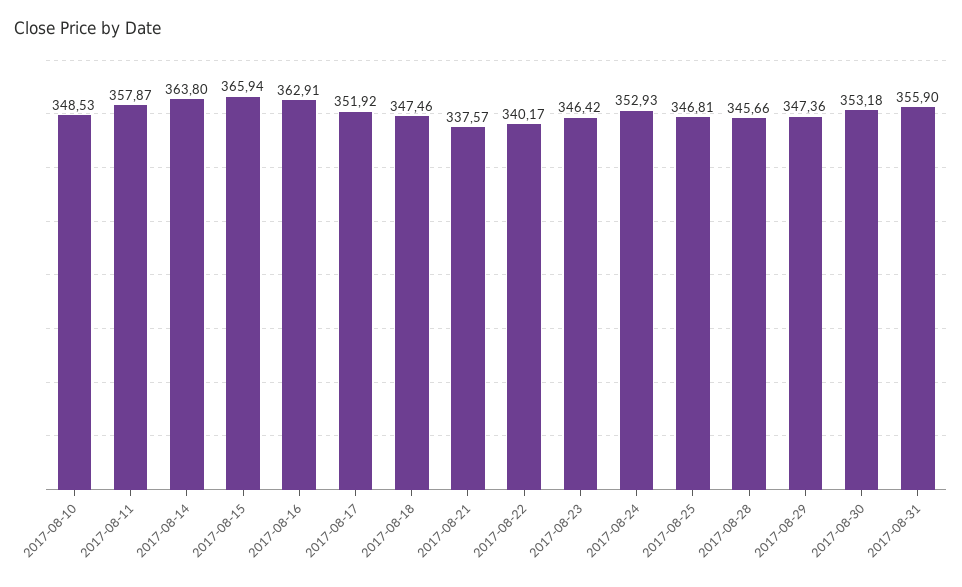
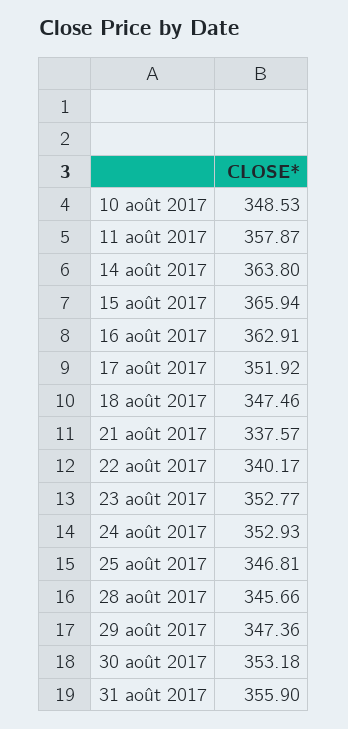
  {
    "2017-08-10": 348.53,
    "2017-08-11": 357.87,
    "2017-08-14": 363.8,
    "2017-08-15": 365.94,
    "2017-08-16": 362.91,
    "2017-08-17": 351.92,
    "2017-08-18": 347.46,
    "2017-08-21": 337.57,
    "2017-08-22": 340.17,
-   "2017-08-23": 346.42,
+   "2017-08-23": 352.77,
    "2017-08-24": 352.93,
    "2017-08-25": 346.81,
    "2017-08-28": 345.66,
    "2017-08-29": 347.36,
    "2017-08-30": 353.18,
    "2017-08-31": 355.9
  }

